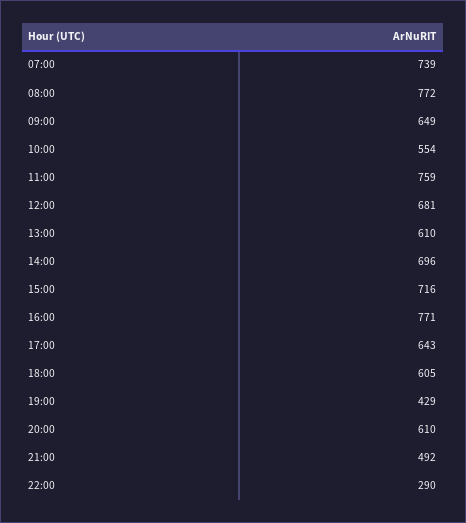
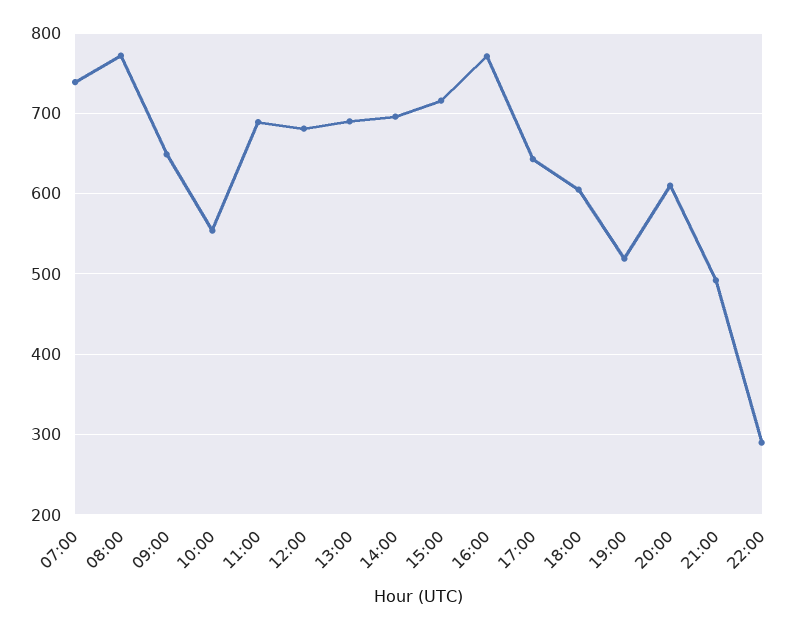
  {
    "07:00": 739,
    "08:00": 772,
    "09:00": 649,
    "10:00": 554,
-   "11:00": 759,
+   "11:00": 690,
    "12:00": 681,
-   "13:00": 610,
+   "13:00": 690,
    "14:00": 696,
    "15:00": 716,
    "16:00": 771,
    "17:00": 643,
    "18:00": 605,
-   "19:00": 429,
+   "19:00": 520,
    "20:00": 610,
    "21:00": 492,
    "22:00": 290
  }

